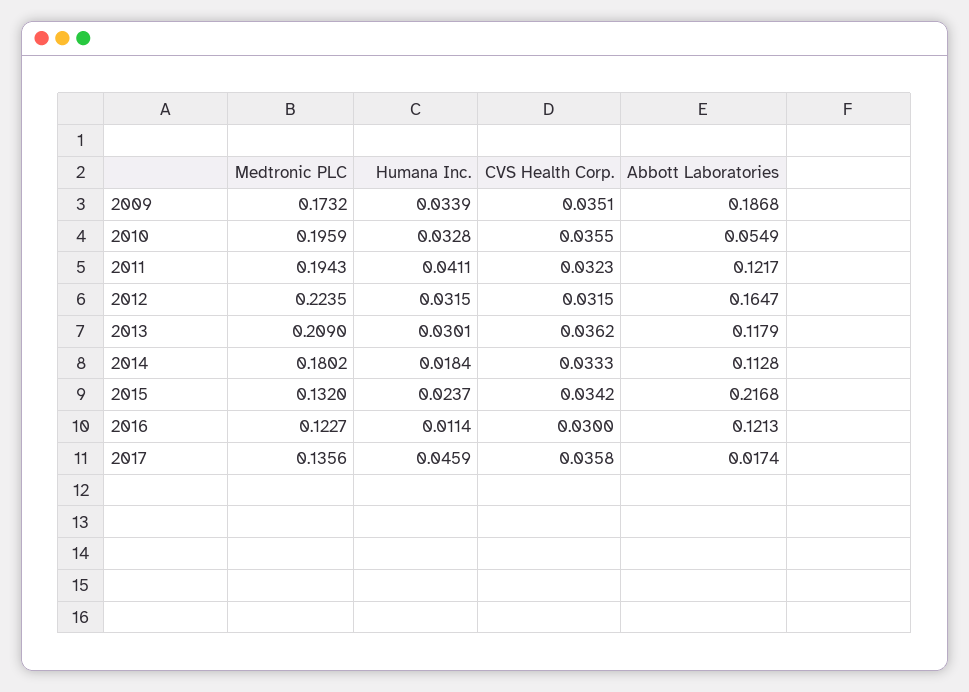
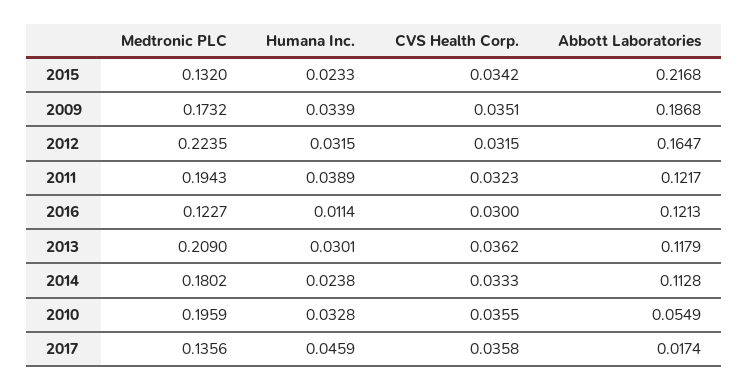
  {
    "Medtronic PLC": {
      "2009": 0.1732,
      "2010": 0.1959,
      "2011": 0.1943,
      "2012": 0.2235,
      "2013": 0.209,
      "2014": 0.1802,
      "2015": 0.132,
      "2016": 0.1227,
      "2017": 0.1356
    },
    "Humana Inc.": {
      "2009": 0.0339,
      "2010": 0.0328,
-     "2011": 0.0411,
+     "2011": 0.0389,
      "2012": 0.0315,
      "2013": 0.0301,
-     "2014": 0.0184,
+     "2014": 0.0238,
-     "2015": 0.0237,
+     "2015": 0.0233,
      "2016": 0.0114,
      "2017": 0.0459
    },
    "CVS Health Corp.": {
      "2009": 0.0351,
      "2010": 0.0355,
      "2011": 0.0323,
      "2012": 0.0315,
      "2013": 0.0362,
      "2014": 0.0333,
      "2015": 0.0342,
      "2016": 0.03,
      "2017": 0.0358
    },
    "Abbott Laboratories": {
      "2009": 0.1868,
      "2010": 0.0549,
      "2011": 0.1217,
      "2012": 0.1647,
      "2013": 0.1179,
      "2014": 0.1128,
      "2015": 0.2168,
      "2016": 0.1213,
      "2017": 0.0174
    }
  }

